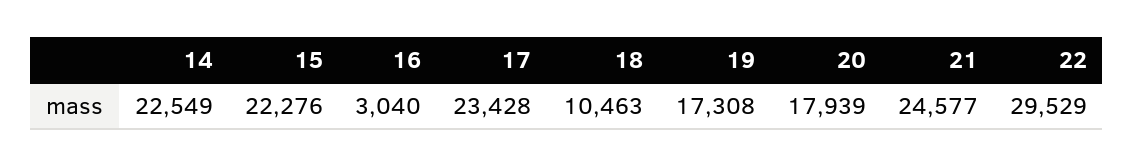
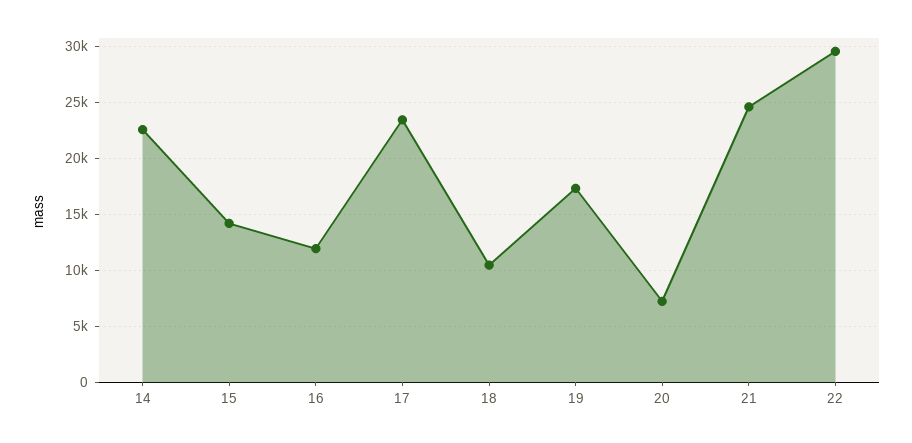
  {
    "14": 22549,
-   "15": 22276,
+   "15": 14000,
-   "16": 3040,
+   "16": 12000,
    "17": 23428,
    "18": 10463,
    "19": 17308,
-   "20": 17939,
+   "20": 7000,
    "21": 24577,
    "22": 29529
  }

